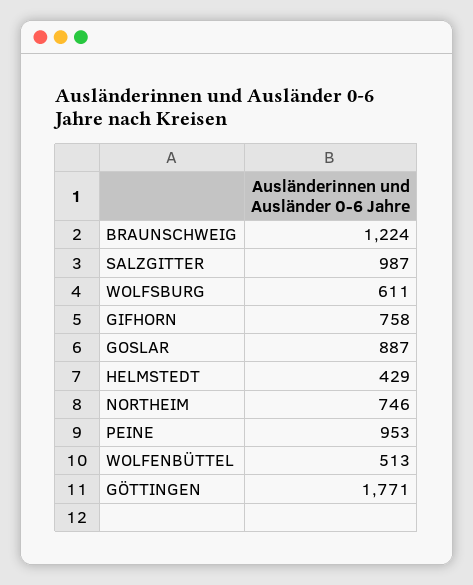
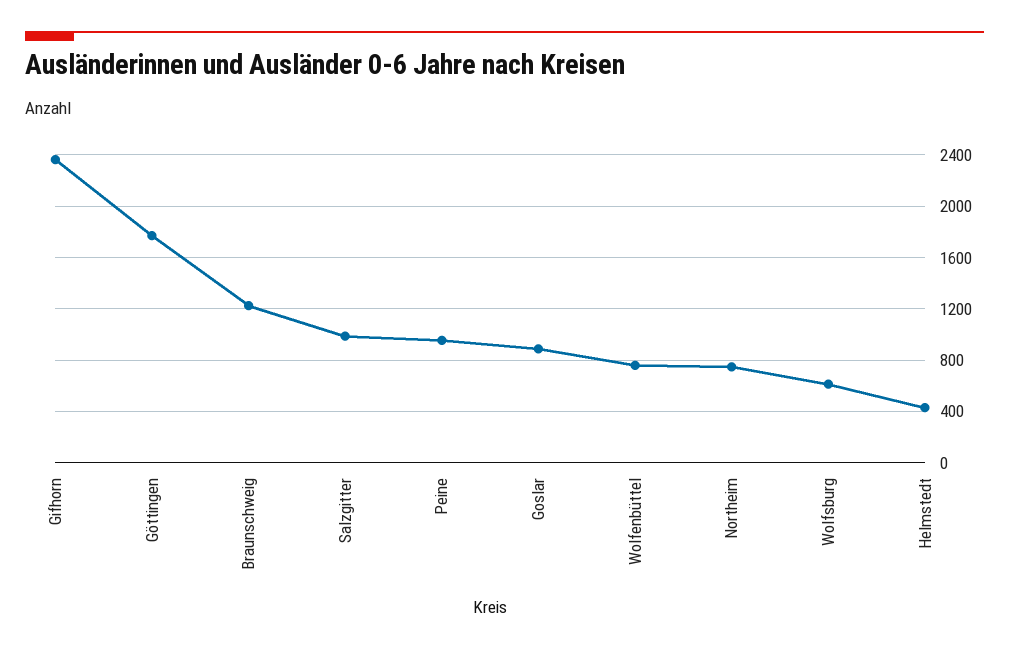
  {
    "BRAUNSCHWEIG": 1224,
    "SALZGITTER": 987,
    "WOLFSBURG": 611,
-   "GIFHORN": 758,
+   "GIFHORN": 2350,
    "GOSLAR": 887,
    "HELMSTEDT": 429,
    "NORTHEIM": 746,
    "PEINE": 953,
-   "WOLFENBÜTTEL": 513,
+   "WOLFENBÜTTEL": 750,
    "GÖTTINGEN": 1771
  }

